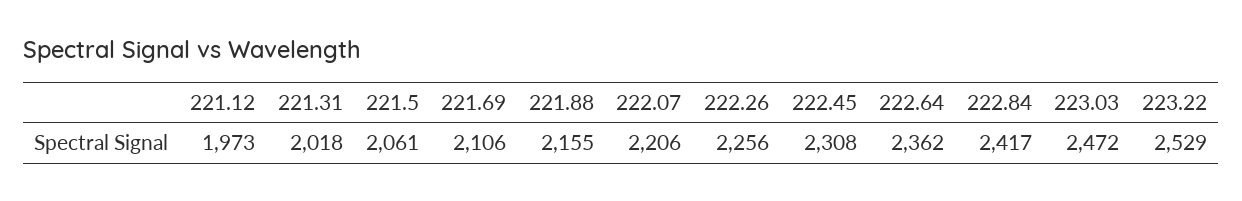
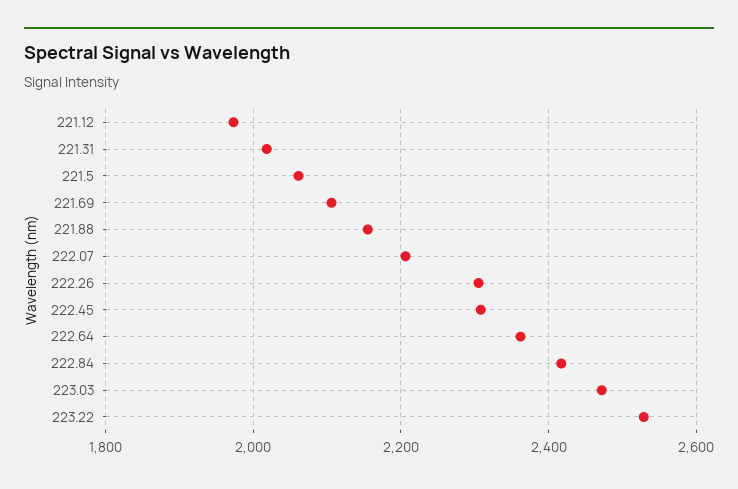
  {
    "221.12": 1973,
    "221.31": 2018,
    "221.5": 2061,
    "221.69": 2106,
    "221.88": 2155,
    "222.07": 2206,
-   "222.26": 2256,
+   "222.26": 2300,
    "222.45": 2308,
    "222.64": 2362,
    "222.84": 2417,
    "223.03": 2472,
    "223.22": 2529
  }

